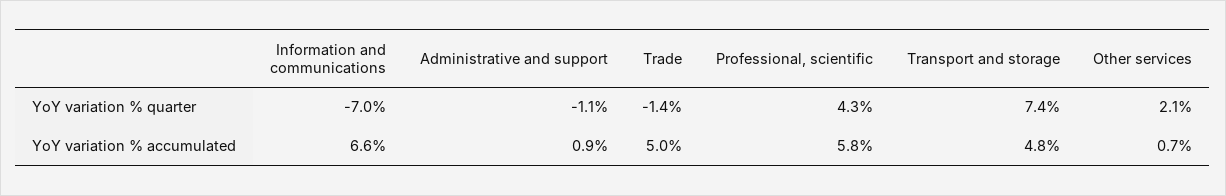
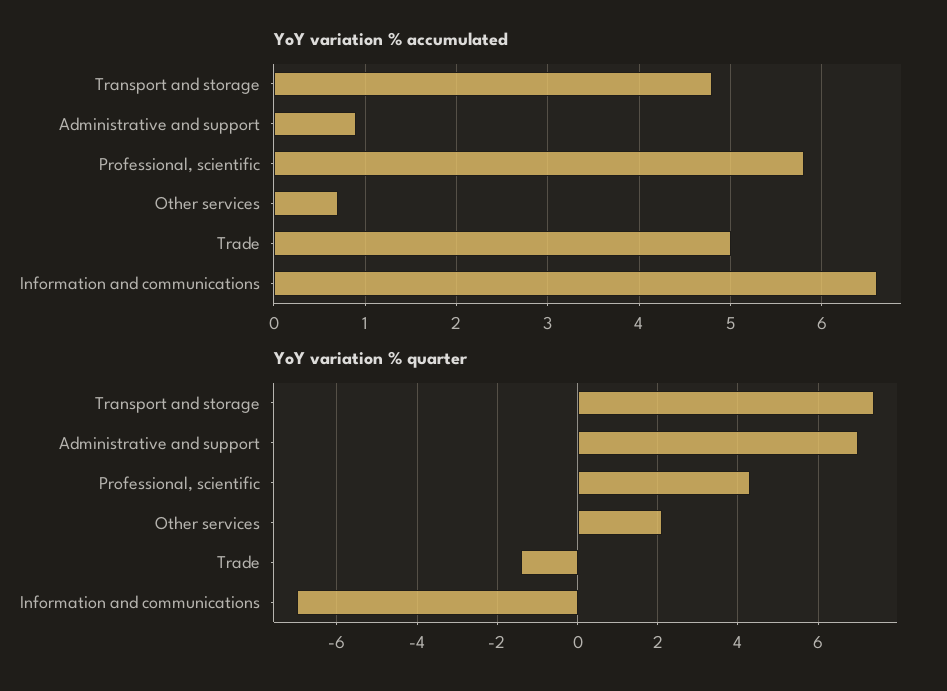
  {
    "YoY variation % quarter": {
      "Information and communications": -7,
-     "Administrative and support": -1.1,
+     "Administrative and support": 7,
      "Trade": -1.4,
      "Professional, scientific": 4.3,
      "Transport and storage": 7.4,
      "Other services": 2.1
    },
    "YoY variation % accumulated": {
      "Information and communications": 6.6,
      "Administrative and support": 0.9,
      "Trade": 5,
      "Professional, scientific": 5.8,
      "Transport and storage": 4.8,
      "Other services": 0.7
    }
  }

